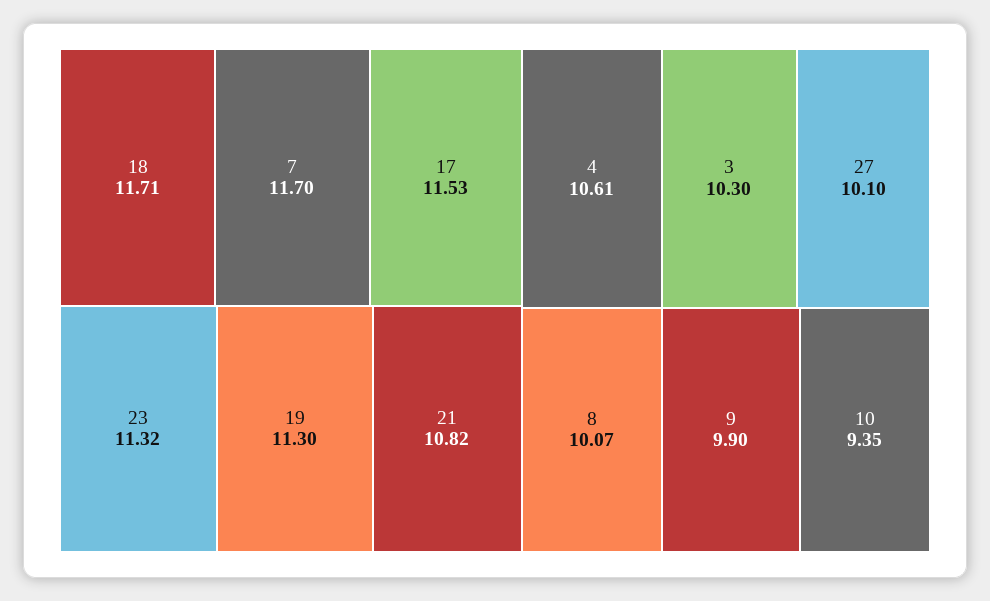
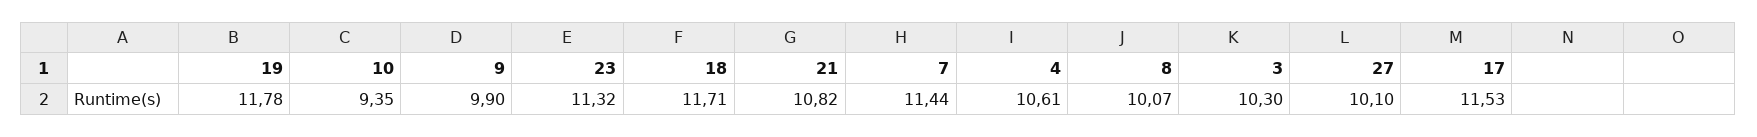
  {
    "18": 11.71,
-   "7": 11.7,
+   "7": 11.44,
    "17": 11.53,
    "23": 11.32,
-   "19": 11.3,
+   "19": 11.78,
    "21": 10.82,
    "4": 10.61,
    "3": 10.3,
    "27": 10.1,
    "8": 10.07,
    "9": 9.9,
    "10": 9.35
  }

